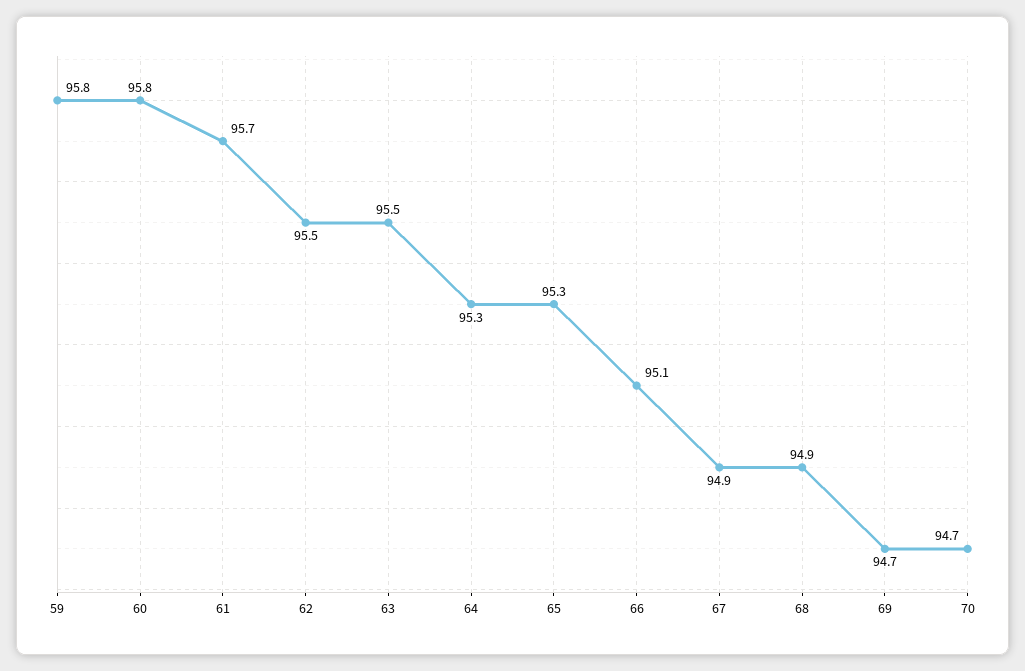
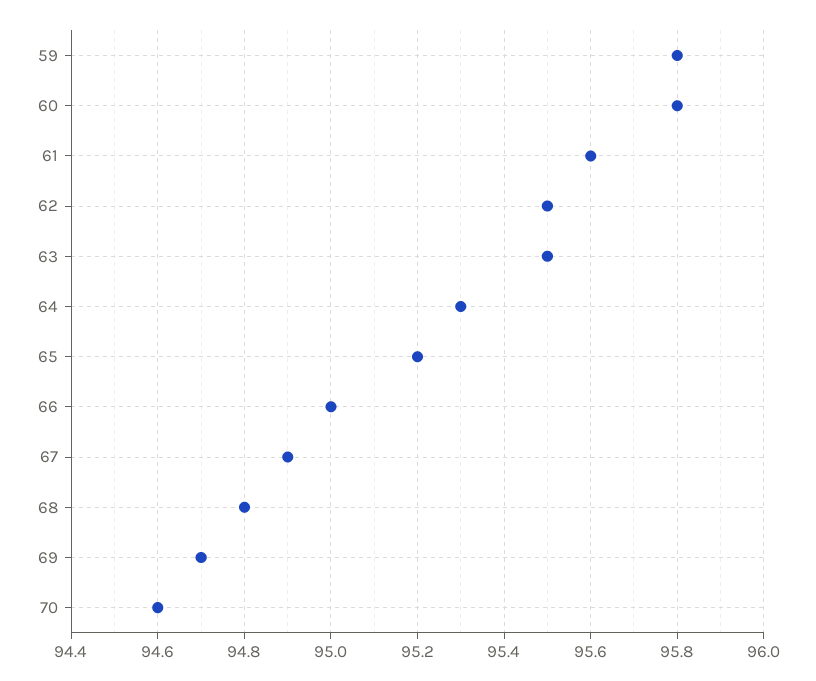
  {
    "59": 95.8,
    "60": 95.8,
-   "61": 95.7,
+   "61": 95.6,
    "62": 95.5,
    "63": 95.5,
    "64": 95.3,
-   "65": 95.3,
+   "65": 95.2,
-   "66": 95.1,
+   "66": 95,
    "67": 94.9,
-   "68": 94.9,
+   "68": 94.8,
    "69": 94.7,
-   "70": 94.7
+   "70": 94.6
  }

